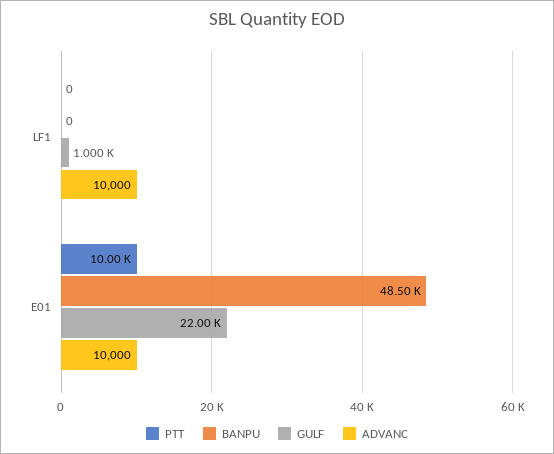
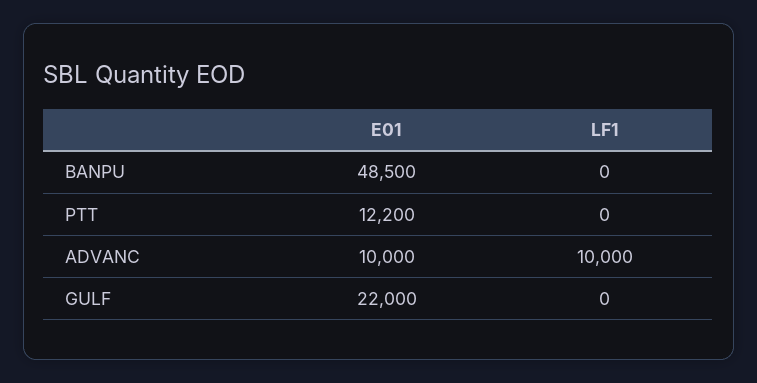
  {
    "PTT": {
      "LF1": 0,
-     "E01": 10000
+     "E01": 12200
    },
    "BANPU": {
      "LF1": 0,
      "E01": 48500
    },
    "GULF": {
-     "LF1": 1000,
+     "LF1": 0,
      "E01": 22000
    },
    "ADVANC": {
      "LF1": 10000,
      "E01": 10000
    }
  }

